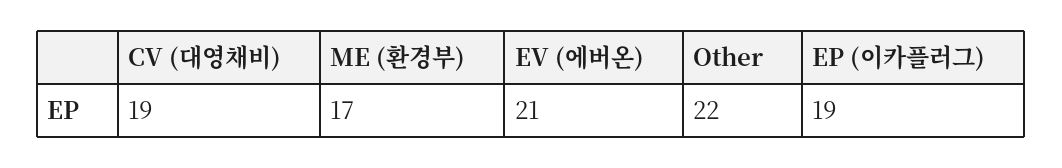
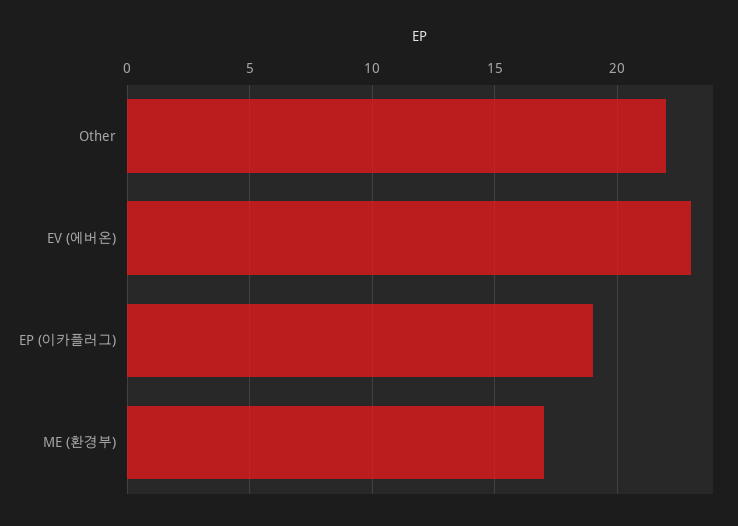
  {
-   "CV (대영채비)": 19,
    "ME (환경부)": 17,
-   "EV (에버온)": 21,
+   "EV (에버온)": 23,
    "Other": 22,
    "EP (이카플러그)": 19
  }

